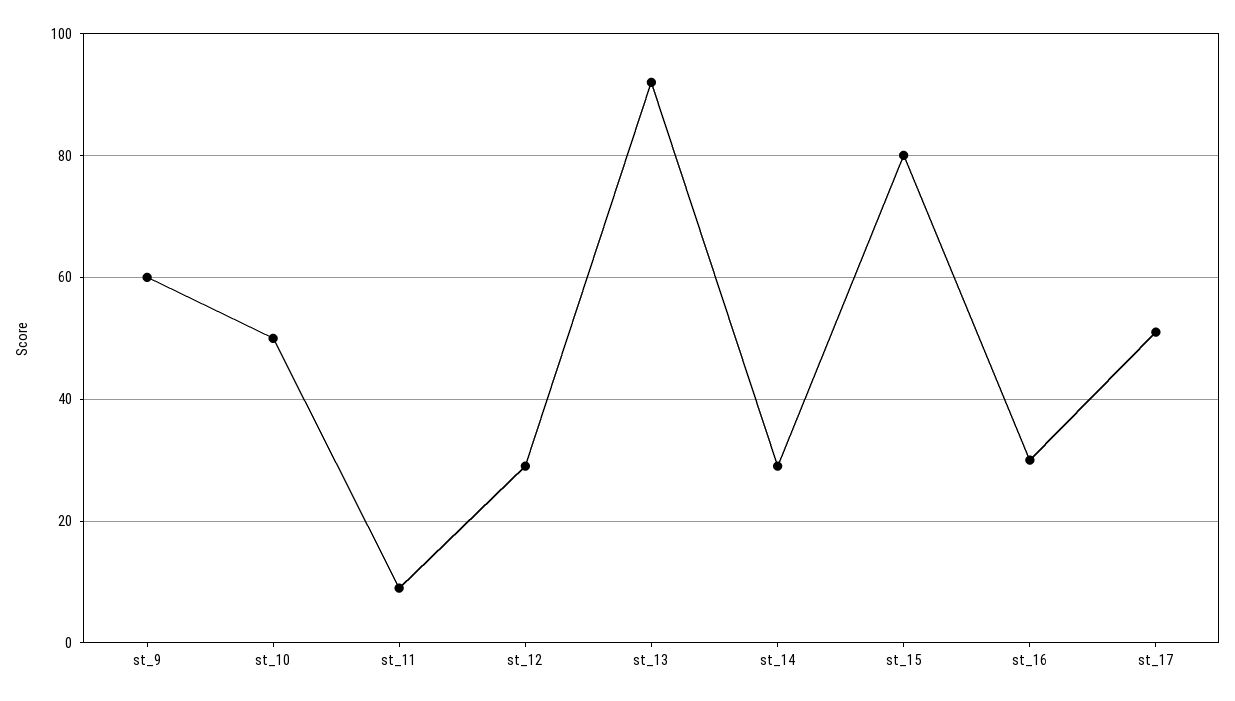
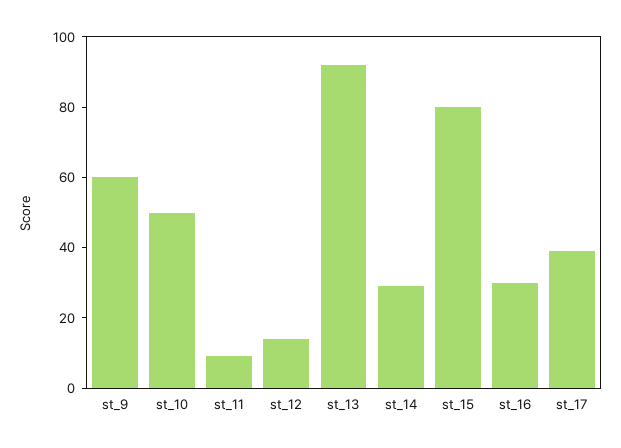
  {
    "st_9": 60,
    "st_10": 50,
    "st_11": 10,
-   "st_12": 30,
+   "st_12": 15,
    "st_13": 90,
    "st_14": 30,
    "st_15": 80,
    "st_16": 30,
-   "st_17": 50
+   "st_17": 40
  }

